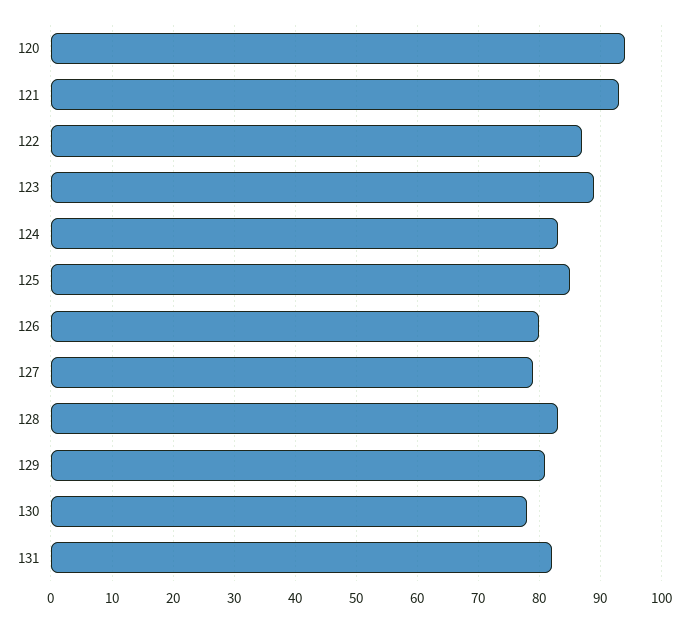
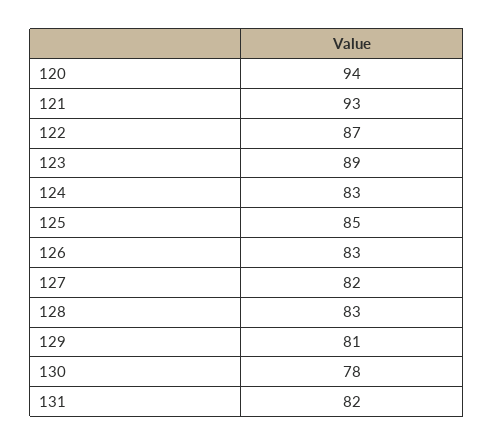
  {
    "120": 94,
    "121": 93,
    "122": 87,
    "123": 89,
    "124": 83,
    "125": 85,
-   "126": 80,
+   "126": 83,
-   "127": 79,
+   "127": 82,
    "128": 83,
    "129": 81,
    "130": 78,
    "131": 82
  }

